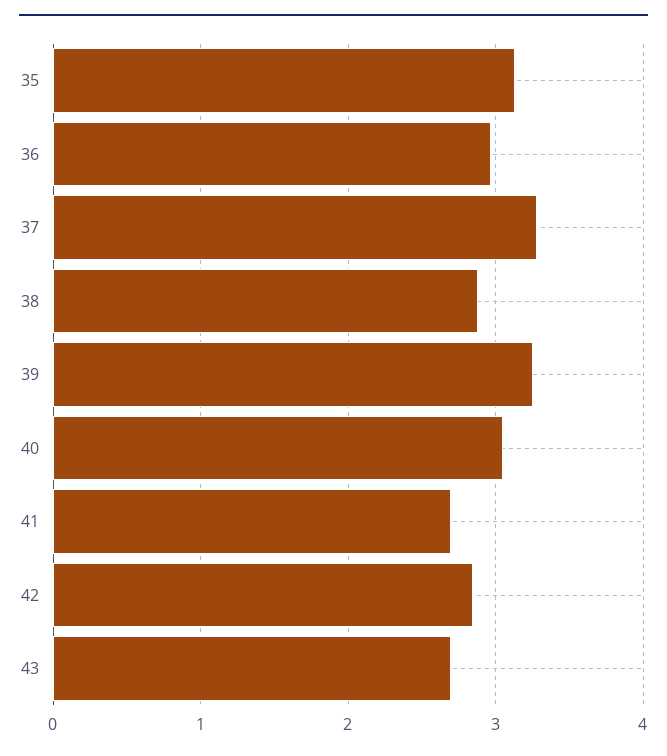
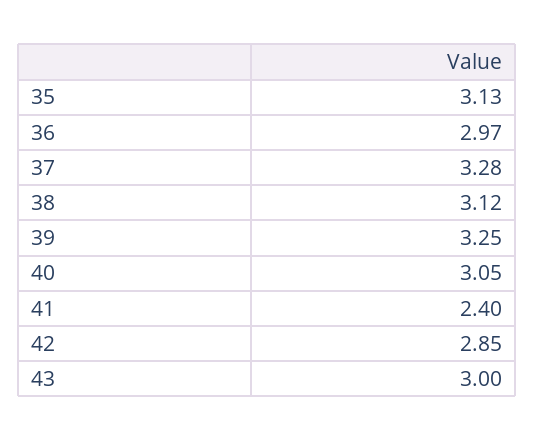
  {
    "35": 3.13,
    "36": 2.97,
    "37": 3.28,
-   "38": 2.9,
+   "38": 3.12,
    "39": 3.25,
    "40": 3.05,
-   "41": 2.7,
+   "41": 2.4,
    "42": 2.85,
-   "43": 2.7
+   "43": 3
  }

